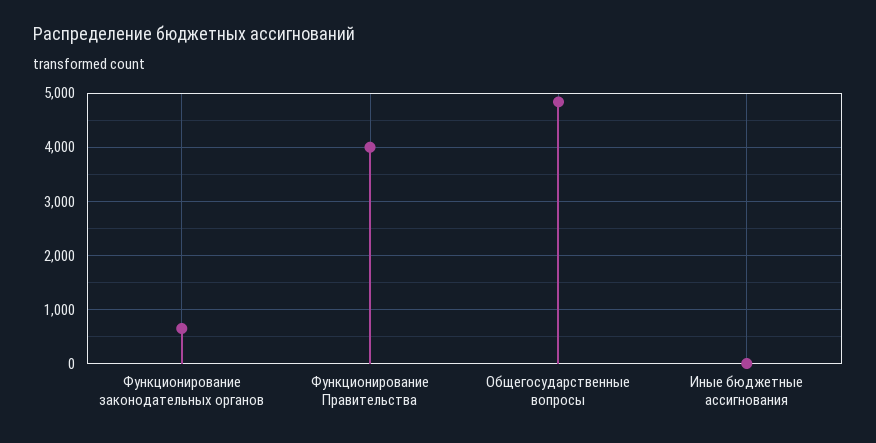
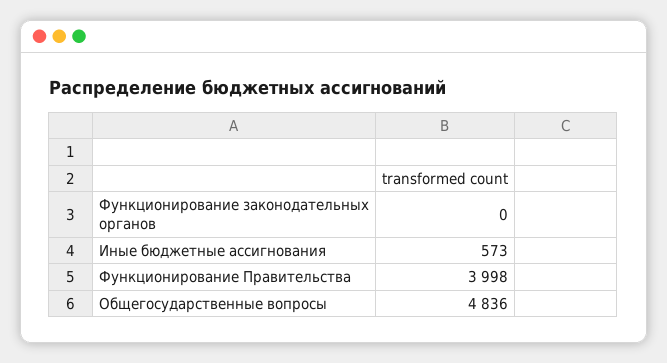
  {
-   "Функционирование законодательных органов": 600,
+   "Функционирование законодательных органов": 0,
    "Функционирование Правительства": 3998,
    "Общегосударственные вопросы": 4836,
-   "Иные бюджетные ассигнования": 0
+   "Иные бюджетные ассигнования": 573
  }

